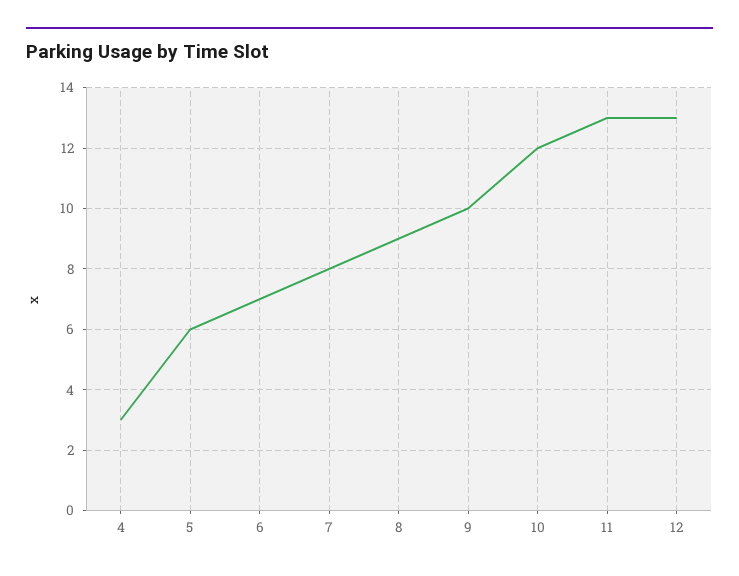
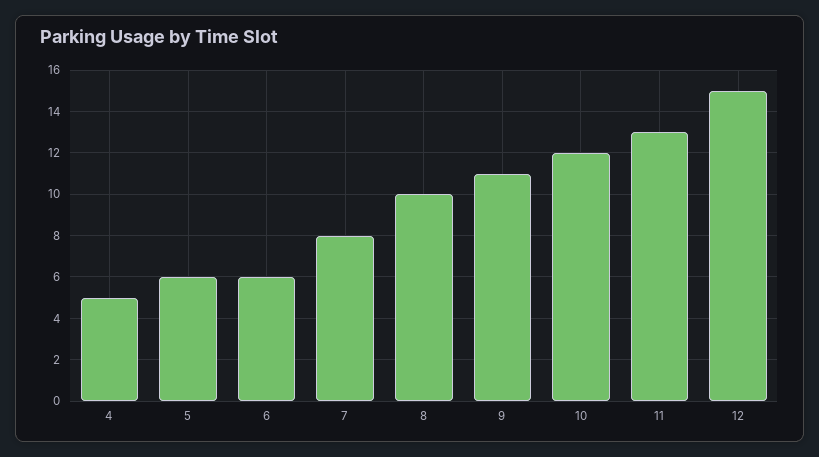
  {
-   "4": 3,
+   "4": 5,
    "5": 6,
-   "6": 7,
+   "6": 6,
    "7": 8,
-   "8": 9,
+   "8": 10,
-   "9": 10,
+   "9": 11,
    "10": 12,
    "11": 13,
-   "12": 13
+   "12": 15
  }

